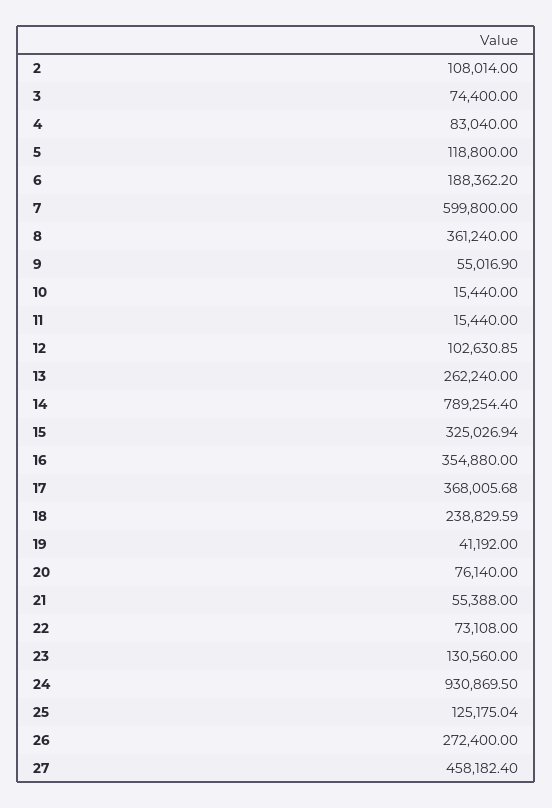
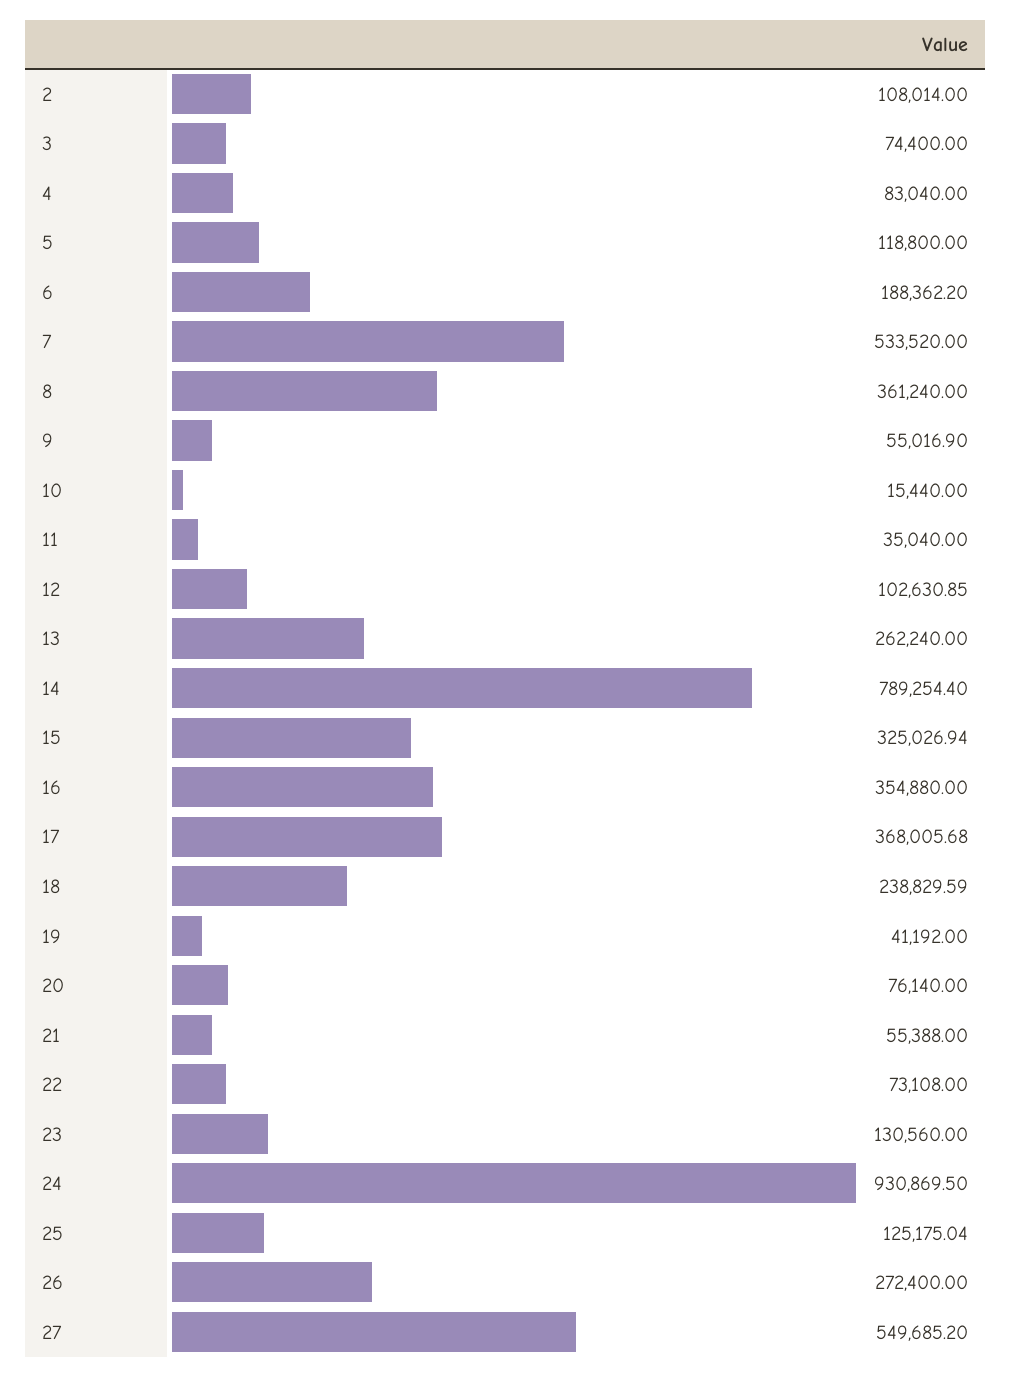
  {
    "2": 108014,
    "3": 74400,
    "4": 83040,
    "5": 118800,
    "6": 188362.2,
-   "7": 599800,
+   "7": 533520,
    "8": 361240,
    "9": 55016.9,
    "10": 15440,
-   "11": 15440,
+   "11": 35040,
    "12": 102630.85,
    "13": 262240,
    "14": 789254.4,
    "15": 325026.94,
    "16": 354880,
    "17": 368005.68,
    "18": 238829.59,
    "19": 41192,
    "20": 76140,
    "21": 55388,
    "22": 73108,
    "23": 130560,
    "24": 930869.5,
    "25": 125175.04,
    "26": 272400,
-   "27": 458182.4
+   "27": 549685.2
  }

